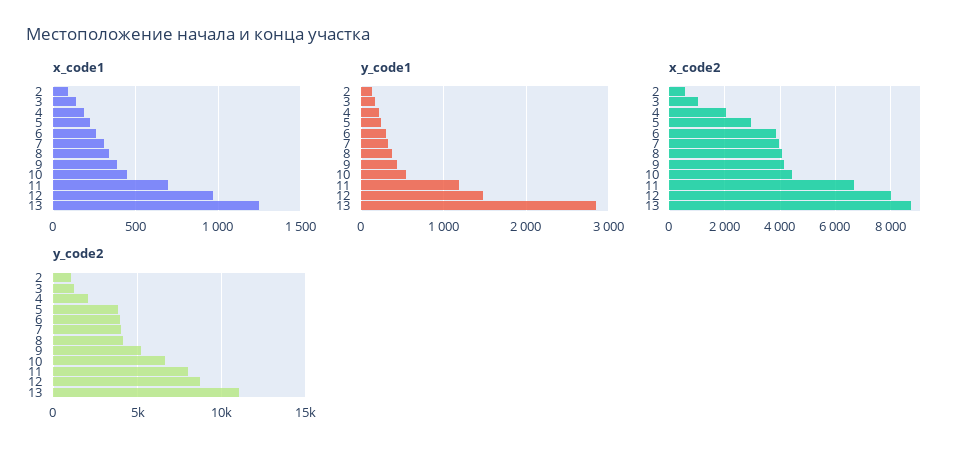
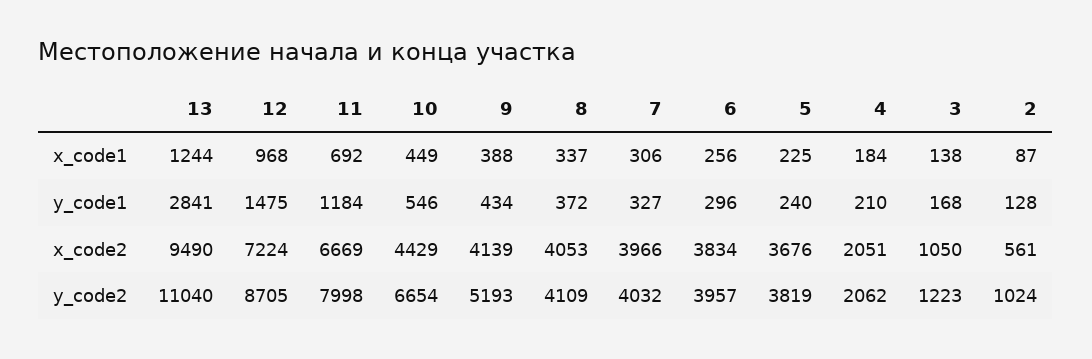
  {
    "x_code1": {
      "2": 87,
      "3": 138,
      "4": 184,
      "5": 225,
      "6": 256,
      "7": 306,
      "8": 337,
      "9": 388,
      "10": 449,
      "11": 692,
      "12": 968,
      "13": 1244
    },
    "y_code1": {
      "2": 128,
      "3": 168,
      "4": 210,
      "5": 240,
      "6": 296,
      "7": 327,
      "8": 372,
      "9": 434,
      "10": 546,
      "11": 1184,
      "12": 1475,
      "13": 2841
    },
    "x_code2": {
      "2": 561,
      "3": 1050,
      "4": 2051,
-     "5": 3000,
+     "5": 3676,
      "6": 3834,
      "7": 3966,
      "8": 4053,
      "9": 4139,
      "10": 4429,
      "11": 6669,
-     "12": 8000,
+     "12": 7224,
-     "13": 8750
+     "13": 9490
    },
    "y_code2": {
      "2": 1024,
      "3": 1223,
      "4": 2062,
      "5": 3819,
      "6": 3957,
      "7": 4032,
      "8": 4109,
      "9": 5193,
      "10": 6654,
      "11": 7998,
      "12": 8705,
      "13": 11040
    }
  }

